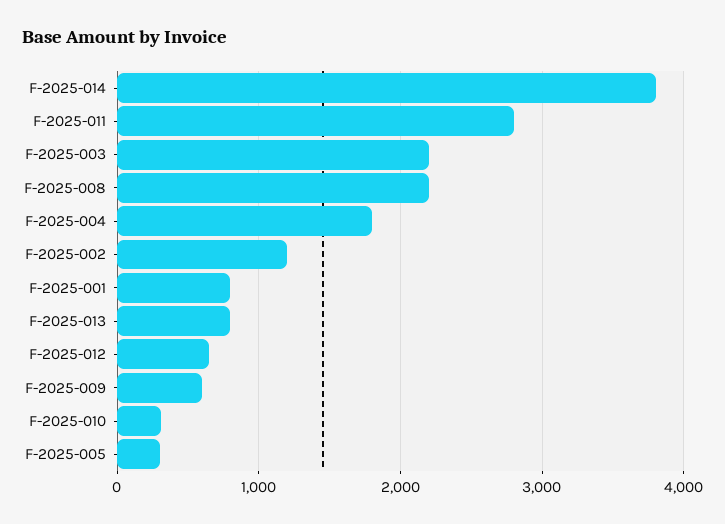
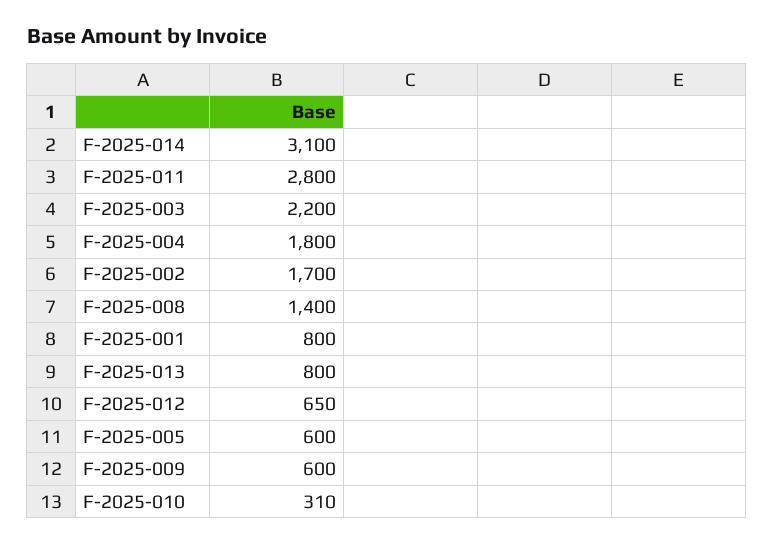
  {
-   "F-2025-014": 3800,
+   "F-2025-014": 3100,
    "F-2025-011": 2800,
    "F-2025-003": 2200,
-   "F-2025-008": 2200,
+   "F-2025-008": 1400,
    "F-2025-004": 1800,
-   "F-2025-002": 1200,
+   "F-2025-002": 1700,
    "F-2025-001": 800,
    "F-2025-013": 800,
    "F-2025-012": 650,
    "F-2025-009": 600,
    "F-2025-010": 310,
-   "F-2025-005": 300
+   "F-2025-005": 600
  }

